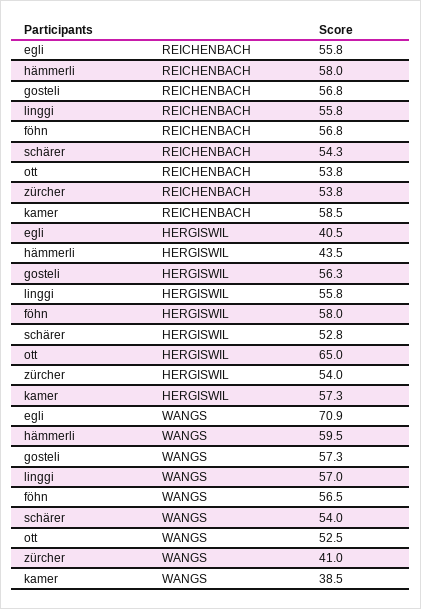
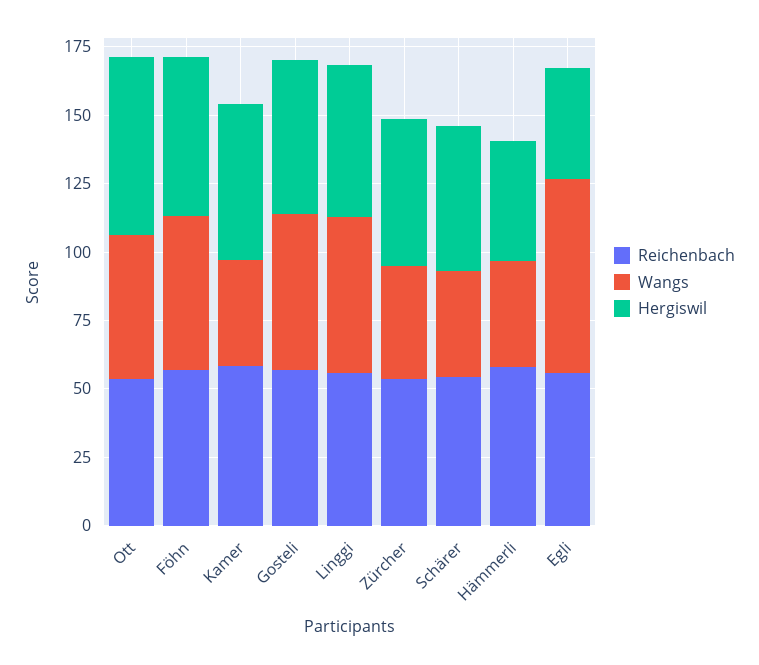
  {
    "REICHENBACH": {
      "egli": 55.8,
      "hämmerli": 58,
      "gosteli": 56.8,
      "linggi": 55.8,
      "föhn": 56.8,
      "schärer": 54.3,
      "ott": 53.8,
      "zürcher": 53.8,
      "kamer": 58.5
    },
    "HERGISWIL": {
      "egli": 40.5,
      "hämmerli": 43.5,
      "gosteli": 56.3,
      "linggi": 55.8,
      "föhn": 58,
      "schärer": 52.8,
      "ott": 65,
      "zürcher": 54,
      "kamer": 57.3
    },
    "WANGS": {
      "egli": 70.9,
-     "hämmerli": 59.5,
+     "hämmerli": 40,
      "gosteli": 57.3,
      "linggi": 57,
      "föhn": 56.5,
-     "schärer": 54,
+     "schärer": 40,
      "ott": 52.5,
      "zürcher": 41,
      "kamer": 38.5
    }
  }

